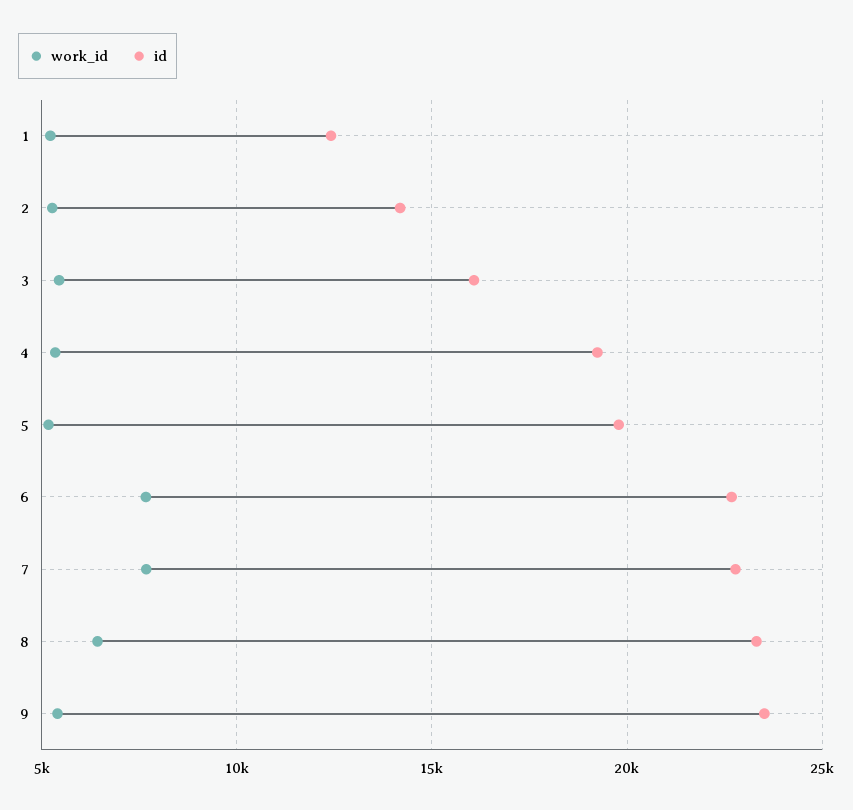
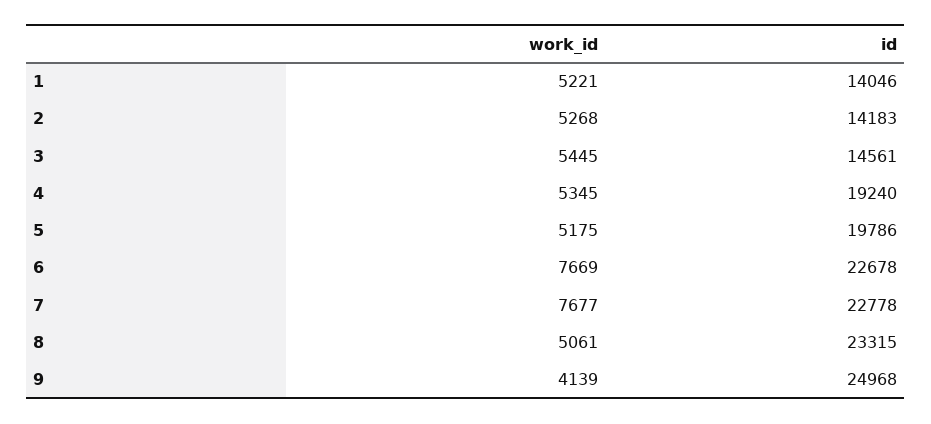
  {
    "work_id": {
      "1": 5221,
      "2": 5268,
      "3": 5445,
      "4": 5345,
      "5": 5175,
      "6": 7669,
      "7": 7677,
-     "8": 6500,
+     "8": 5061,
-     "9": 5500
+     "9": 4139
    },
    "id": {
-     "1": 12500,
+     "1": 14046,
      "2": 14183,
-     "3": 16000,
+     "3": 14561,
      "4": 19240,
      "5": 19786,
      "6": 22678,
      "7": 22778,
      "8": 23315,
-     "9": 23500
+     "9": 24968
    }
  }

